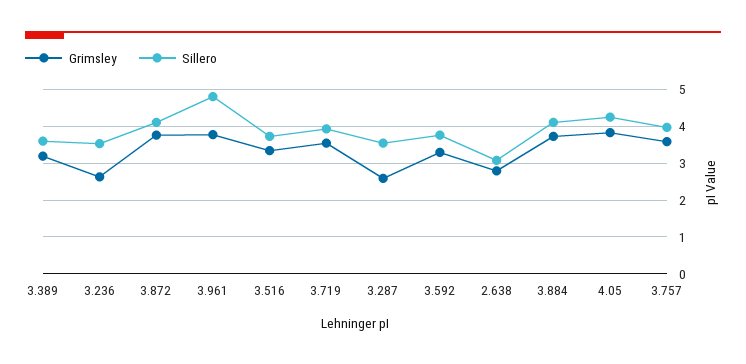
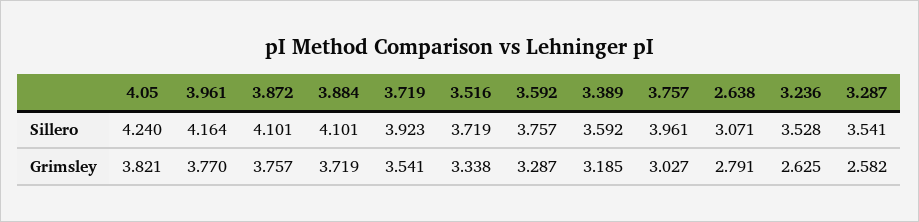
  {
    "Grimsley": {
      "3.389": 3.185,
      "3.236": 2.625,
      "3.872": 3.757,
      "3.961": 3.77,
      "3.516": 3.338,
      "3.719": 3.541,
      "3.287": 2.582,
      "3.592": 3.287,
      "2.638": 2.791,
      "3.884": 3.719,
      "4.05": 3.821,
-     "3.757": 3.6
+     "3.757": 3.027
    },
    "Sillero": {
      "3.389": 3.592,
      "3.236": 3.528,
      "3.872": 4.101,
-     "3.961": 4.8,
+     "3.961": 4.164,
      "3.516": 3.719,
      "3.719": 3.923,
      "3.287": 3.541,
      "3.592": 3.757,
      "2.638": 3.071,
      "3.884": 4.101,
      "4.05": 4.24,
      "3.757": 3.961
    }
  }

